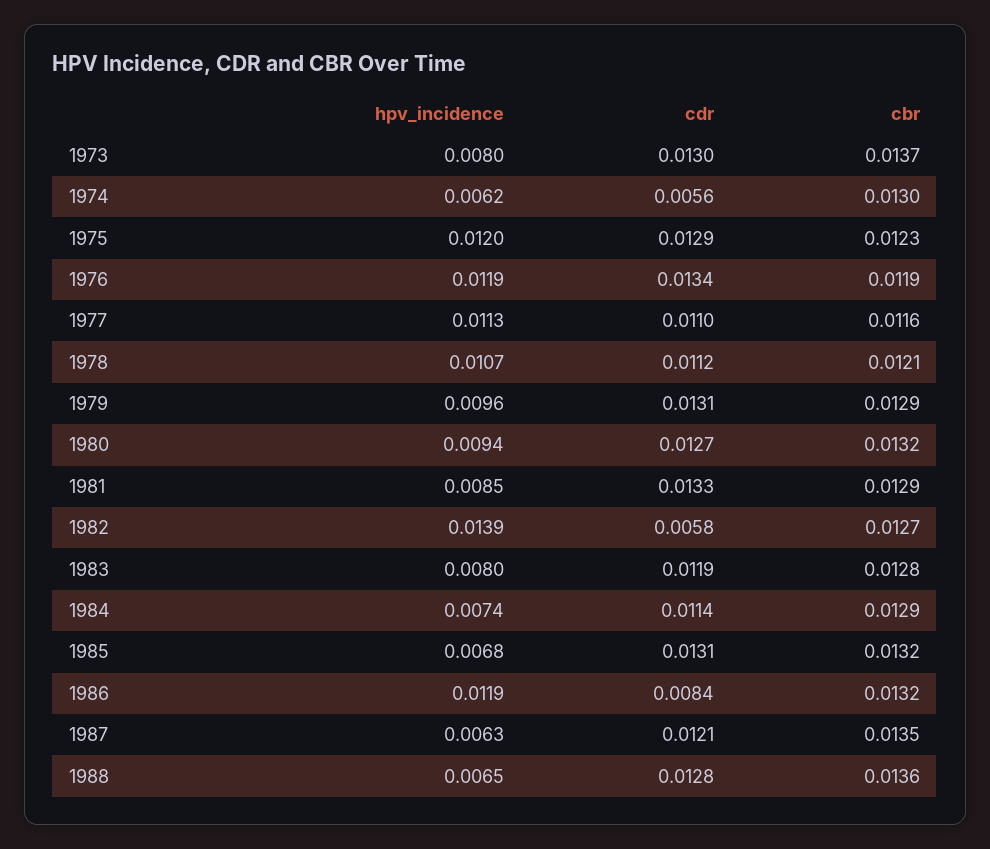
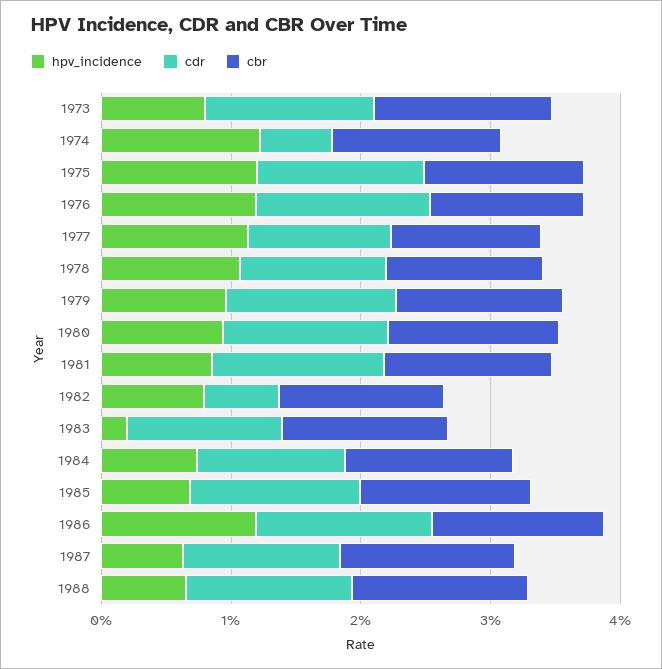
  {
    "hpv_incidence": {
      "1973": 0.008,
-     "1974": 0.0062,
+     "1974": 0.012,
      "1975": 0.012,
      "1976": 0.0119,
      "1977": 0.0113,
      "1978": 0.0107,
      "1979": 0.0096,
      "1980": 0.0094,
      "1981": 0.0085,
-     "1982": 0.0139,
+     "1982": 0.008,
-     "1983": 0.008,
+     "1983": 0.002,
      "1984": 0.0074,
      "1985": 0.0068,
      "1986": 0.0119,
      "1987": 0.0063,
      "1988": 0.0065
    },
    "cdr": {
      "1973": 0.013,
      "1974": 0.0056,
      "1975": 0.0129,
      "1976": 0.0134,
      "1977": 0.011,
      "1978": 0.0112,
      "1979": 0.0131,
      "1980": 0.0127,
      "1981": 0.0133,
      "1982": 0.0058,
      "1983": 0.0119,
      "1984": 0.0114,
      "1985": 0.0131,
-     "1986": 0.0084,
+     "1986": 0.014,
      "1987": 0.0121,
      "1988": 0.0128
    },
    "cbr": {
      "1973": 0.0137,
      "1974": 0.013,
      "1975": 0.0123,
      "1976": 0.0119,
      "1977": 0.0116,
      "1978": 0.0121,
      "1979": 0.0129,
      "1980": 0.0132,
      "1981": 0.0129,
      "1982": 0.0127,
      "1983": 0.0128,
      "1984": 0.0129,
      "1985": 0.0132,
      "1986": 0.0132,
      "1987": 0.0135,
      "1988": 0.0136
    }
  }

